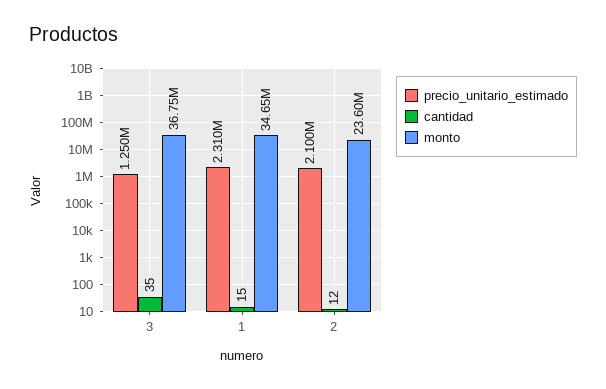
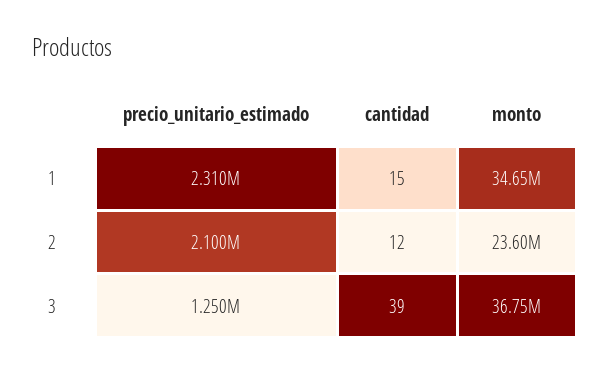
  {
    "precio_unitario_estimado": {
      "3": 1250000,
      "1": 2310000,
      "2": 2100000
    },
    "cantidad": {
-     "3": 35,
+     "3": 39,
      "1": 15,
      "2": 12
    },
    "monto": {
      "3": 36750000,
      "1": 34650000,
      "2": 23600000
    }
  }

